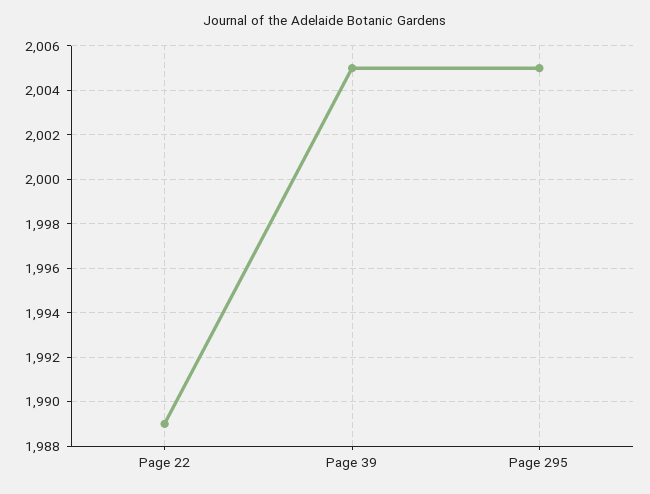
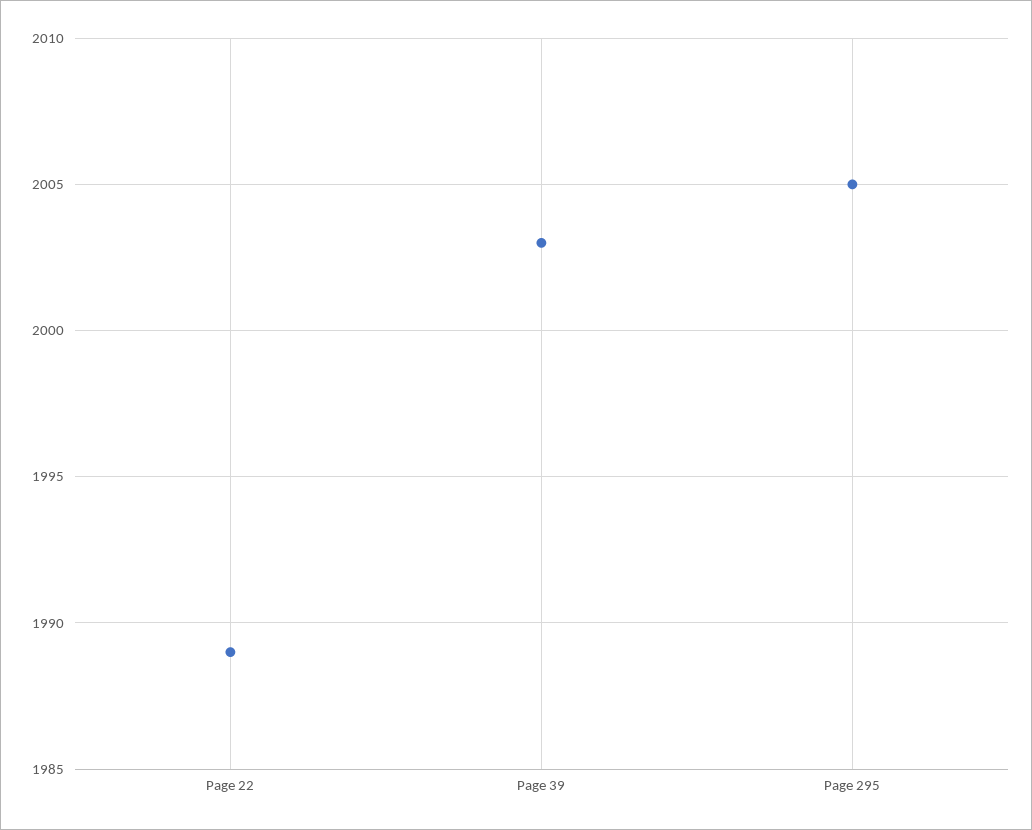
  {
    "Page 22": 1989,
-   "Page 39": 2005,
+   "Page 39": 2003,
    "Page 295": 2005
  }

